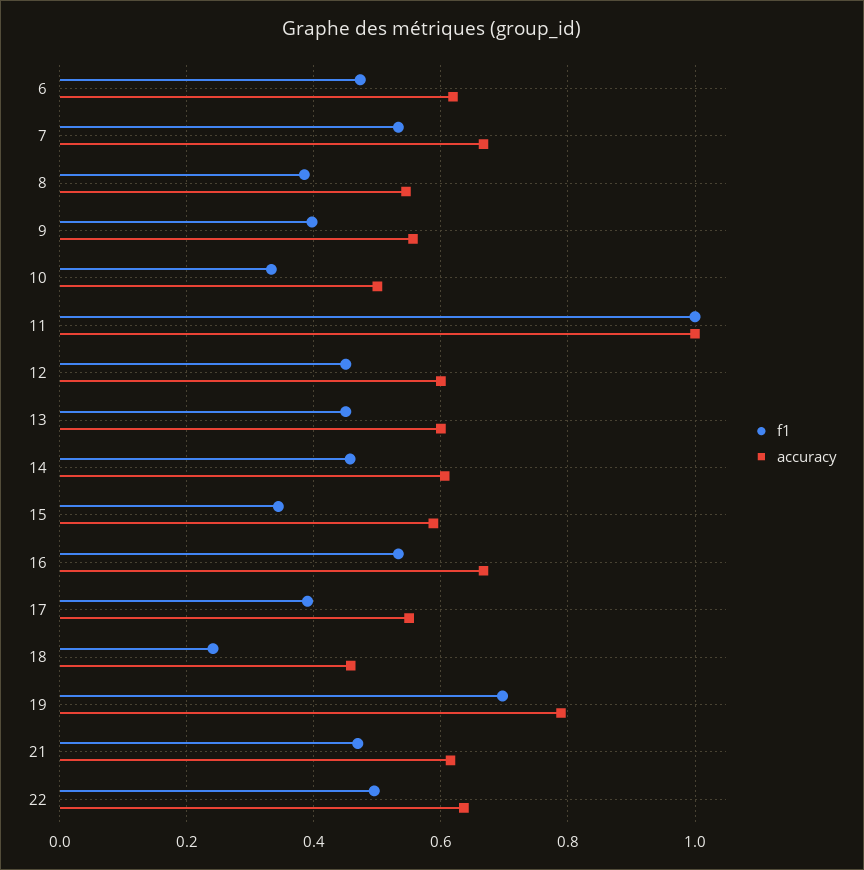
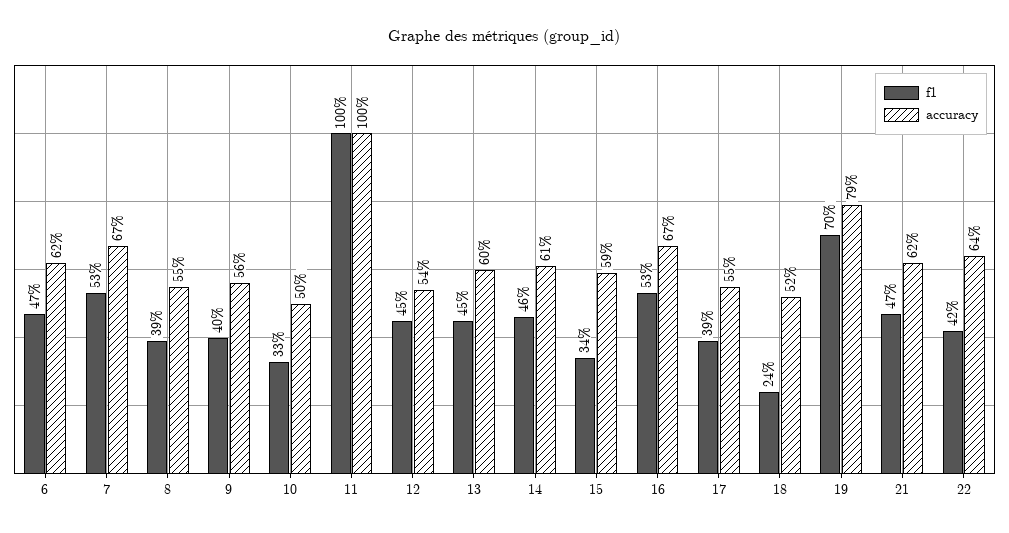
  {
    "f1": {
      "6": 0.47,
      "7": 0.53,
      "8": 0.39,
      "9": 0.4,
      "10": 0.33,
      "11": 1,
      "12": 0.45,
      "13": 0.45,
      "14": 0.46,
      "15": 0.34,
      "16": 0.53,
      "17": 0.39,
      "18": 0.24,
      "19": 0.7,
      "21": 0.47,
-     "22": 0.5
+     "22": 0.42
    },
    "accuracy": {
      "6": 0.62,
      "7": 0.67,
      "8": 0.55,
      "9": 0.56,
      "10": 0.5,
      "11": 1,
-     "12": 0.6,
+     "12": 0.54,
      "13": 0.6,
      "14": 0.61,
      "15": 0.59,
      "16": 0.67,
      "17": 0.55,
-     "18": 0.46,
+     "18": 0.52,
      "19": 0.79,
      "21": 0.62,
      "22": 0.64
    }
  }

